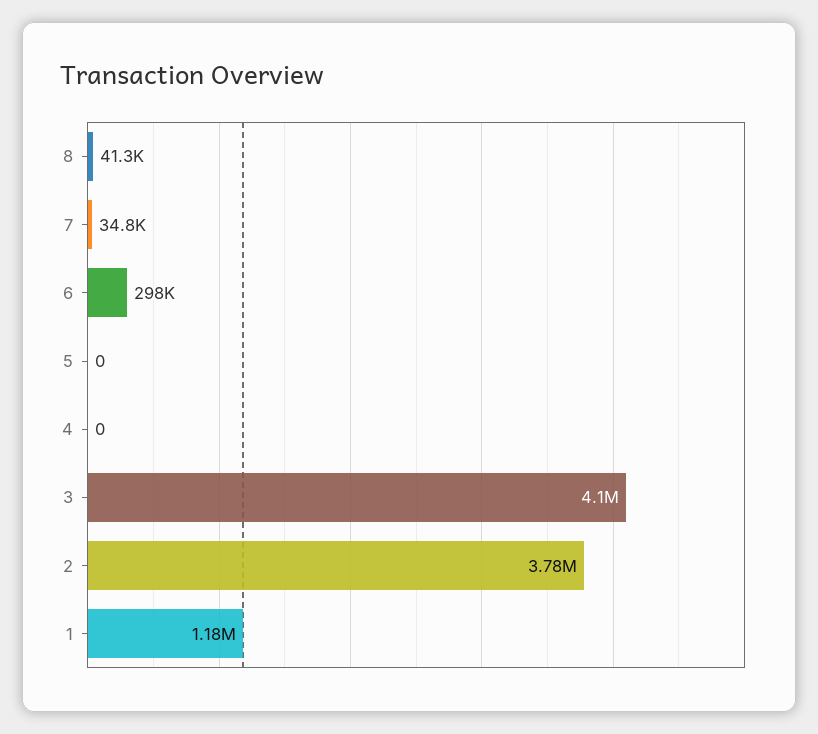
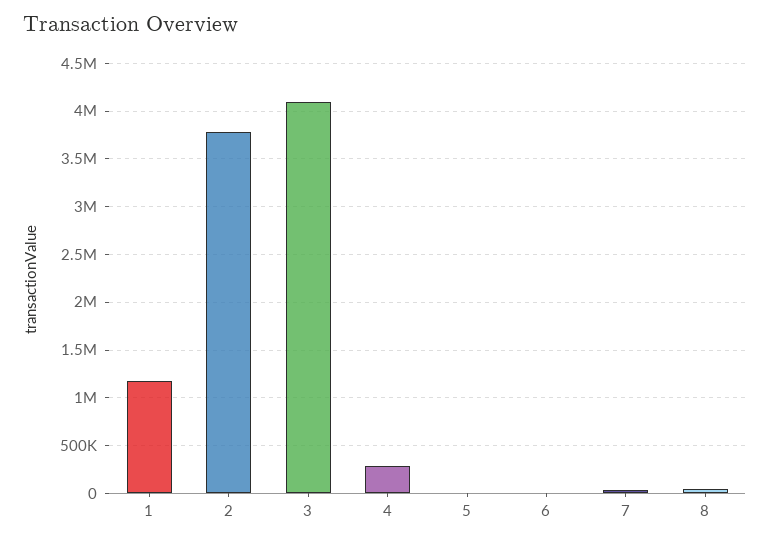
  {
    "8": 41300,
    "7": 34800,
-   "6": 298000,
+   "6": 0,
    "5": 0,
-   "4": 0,
+   "4": 300000,
    "3": 4100000,
    "2": 3780000,
    "1": 1180000
  }

